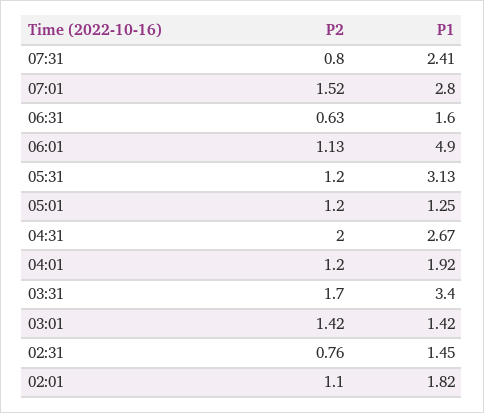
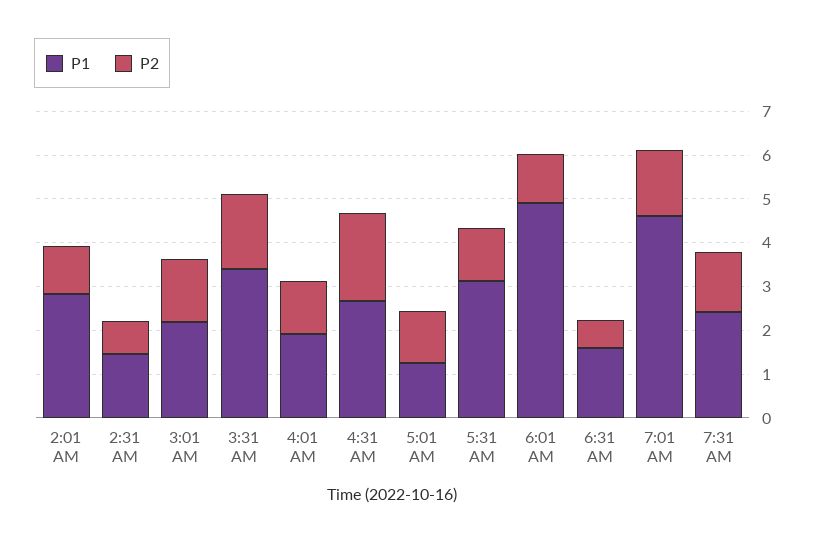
  {
    "P2": {
-     "07:31": 0.8,
+     "07:31": 1.4,
      "07:01": 1.52,
      "06:31": 0.63,
      "06:01": 1.13,
      "05:31": 1.2,
      "05:01": 1.2,
      "04:31": 2,
      "04:01": 1.2,
      "03:31": 1.7,
      "03:01": 1.42,
      "02:31": 0.76,
      "02:01": 1.1
    },
    "P1": {
      "07:31": 2.41,
-     "07:01": 2.8,
+     "07:01": 4.6,
      "06:31": 1.6,
      "06:01": 4.9,
      "05:31": 3.13,
      "05:01": 1.25,
      "04:31": 2.67,
      "04:01": 1.92,
      "03:31": 3.4,
-     "03:01": 1.42,
+     "03:01": 2.2,
      "02:31": 1.45,
-     "02:01": 1.82
+     "02:01": 2.8
    }
  }

